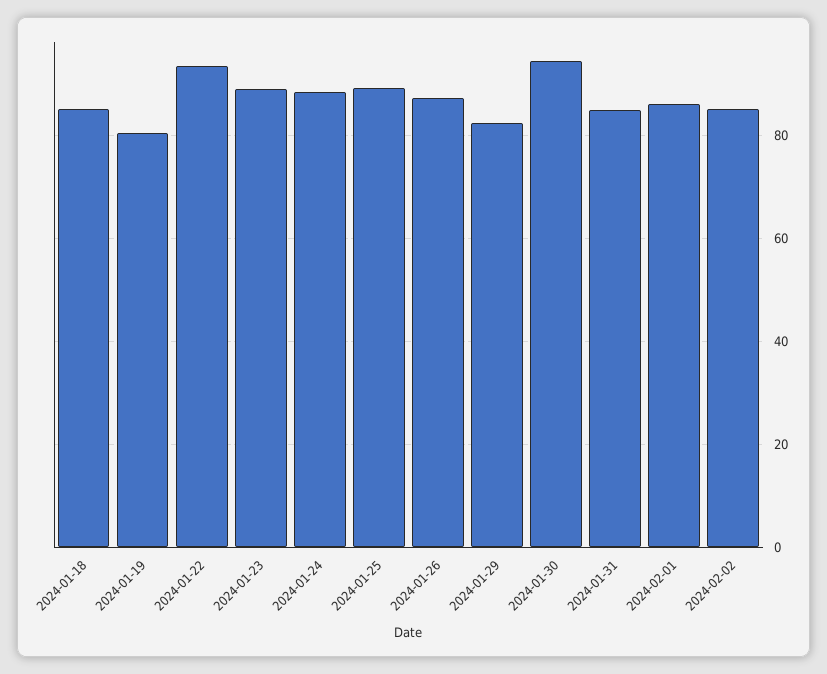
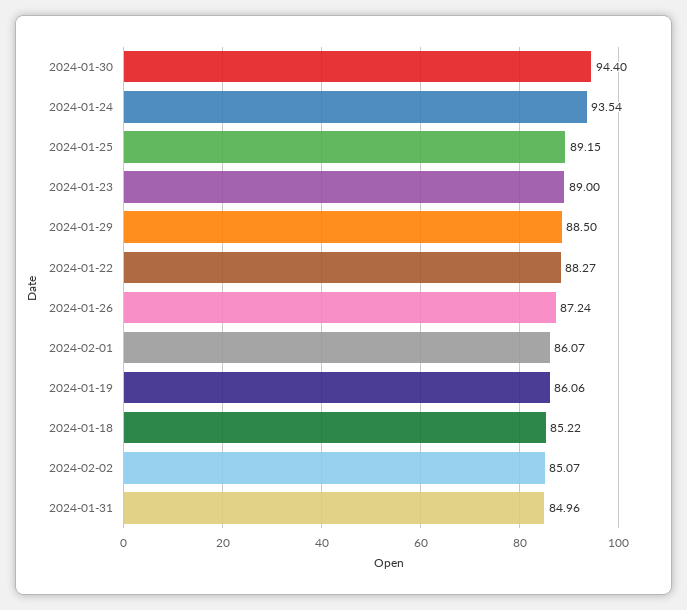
  {
    "2024-01-18": 85.22,
-   "2024-01-19": 80,
+   "2024-01-19": 86.06,
-   "2024-01-22": 94,
+   "2024-01-22": 88.27,
    "2024-01-23": 89,
-   "2024-01-24": 88,
+   "2024-01-24": 93.54,
    "2024-01-25": 89.15,
    "2024-01-26": 87.24,
-   "2024-01-29": 82,
+   "2024-01-29": 88.5,
    "2024-01-30": 94.4,
    "2024-01-31": 84.96,
    "2024-02-01": 86.07,
    "2024-02-02": 85.07
  }

